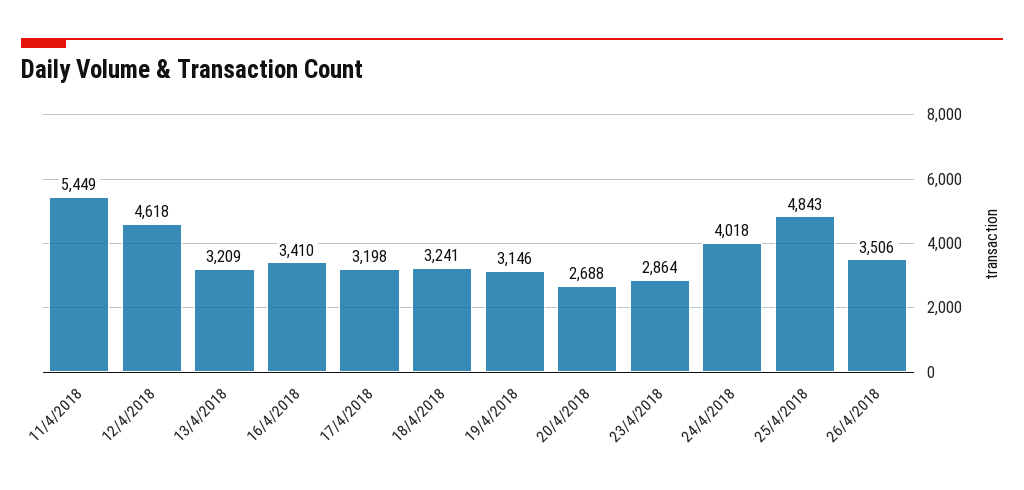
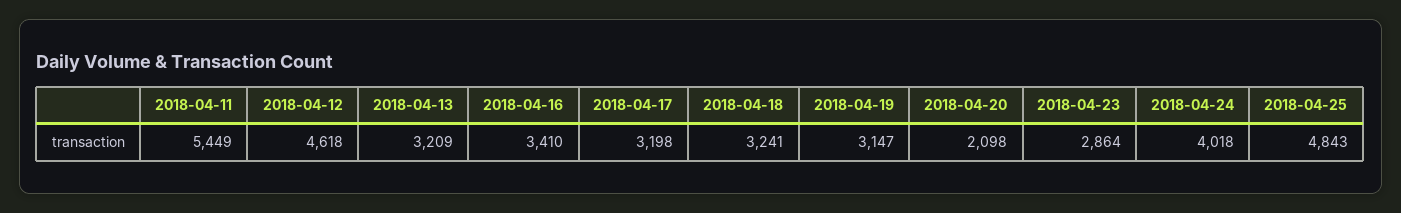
  {
    "11/4/2018": 5449,
    "12/4/2018": 4618,
    "13/4/2018": 3209,
    "16/4/2018": 3410,
    "17/4/2018": 3198,
    "18/4/2018": 3241,
-   "19/4/2018": 3146,
+   "19/4/2018": 3147,
-   "20/4/2018": 2688,
+   "20/4/2018": 2098,
    "23/4/2018": 2864,
    "24/4/2018": 4018,
-   "25/4/2018": 4843,
+   "25/4/2018": 4843
-   "26/4/2018": 3506
  }

